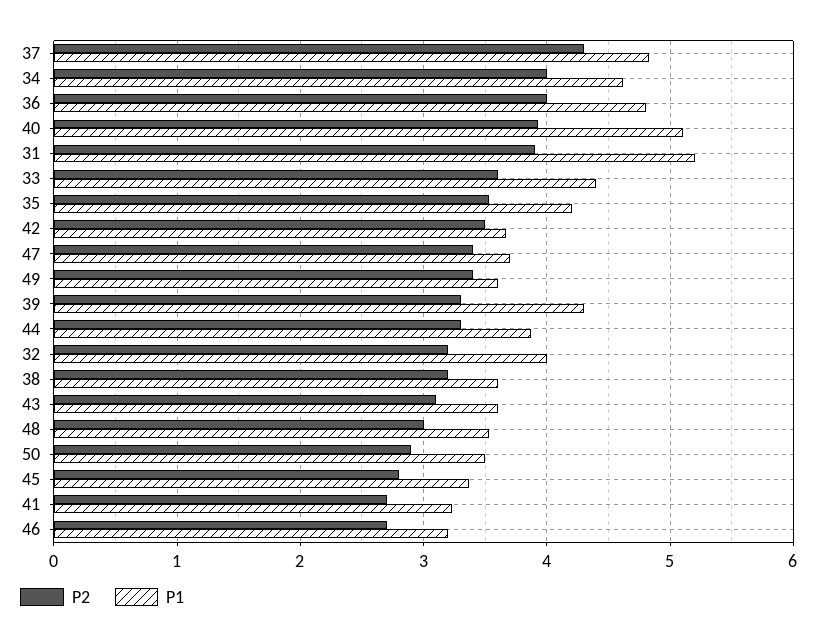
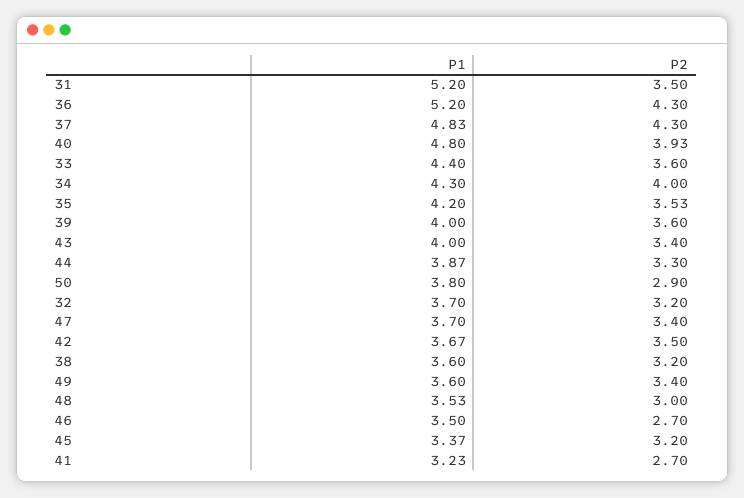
  {
    "P2": {
      "37": 4.3,
      "34": 4,
-     "36": 4,
+     "36": 4.3,
      "40": 3.93,
-     "31": 3.9,
+     "31": 3.5,
      "33": 3.6,
      "35": 3.53,
      "42": 3.5,
      "47": 3.4,
      "49": 3.4,
-     "39": 3.3,
+     "39": 3.6,
      "44": 3.3,
      "32": 3.2,
      "38": 3.2,
-     "43": 3.1,
+     "43": 3.4,
      "48": 3,
      "50": 2.9,
-     "45": 2.8,
+     "45": 3.2,
      "41": 2.7,
      "46": 2.7
    },
    "P1": {
      "37": 4.83,
-     "34": 4.6,
+     "34": 4.3,
-     "36": 4.8,
+     "36": 5.2,
-     "40": 5.1,
+     "40": 4.8,
      "31": 5.2,
      "33": 4.4,
      "35": 4.2,
      "42": 3.67,
      "47": 3.7,
      "49": 3.6,
-     "39": 4.3,
+     "39": 4,
      "44": 3.87,
-     "32": 4,
+     "32": 3.7,
      "38": 3.6,
-     "43": 3.6,
+     "43": 4,
      "48": 3.53,
-     "50": 3.5,
+     "50": 3.8,
      "45": 3.37,
      "41": 3.23,
-     "46": 3.2
+     "46": 3.5
    }
  }

